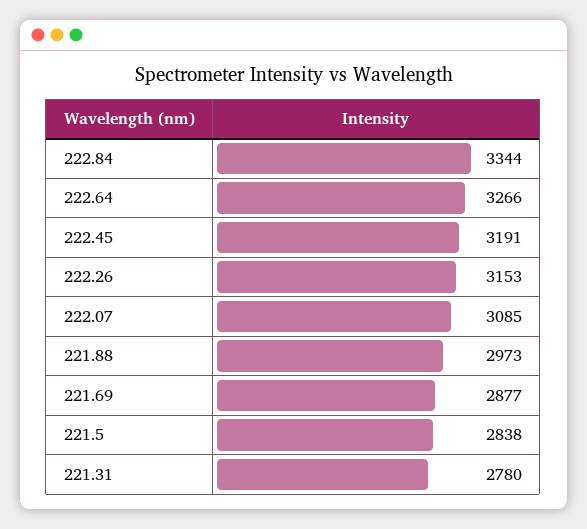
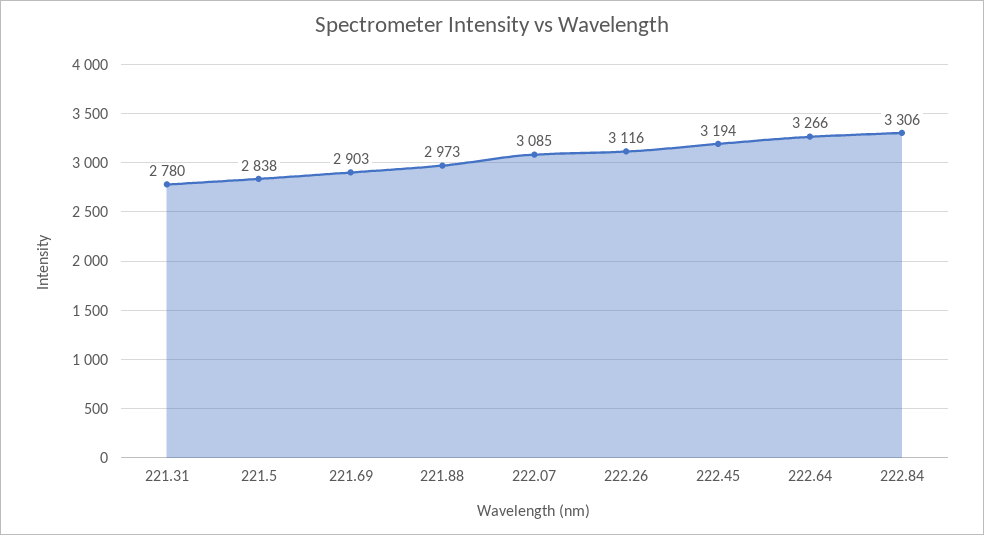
  {
-   "222.84": 3344,
+   "222.84": 3306,
    "222.64": 3266,
-   "222.45": 3191,
+   "222.45": 3194,
-   "222.26": 3153,
+   "222.26": 3116,
    "222.07": 3085,
    "221.88": 2973,
-   "221.69": 2877,
+   "221.69": 2903,
    "221.5": 2838,
    "221.31": 2780
  }

